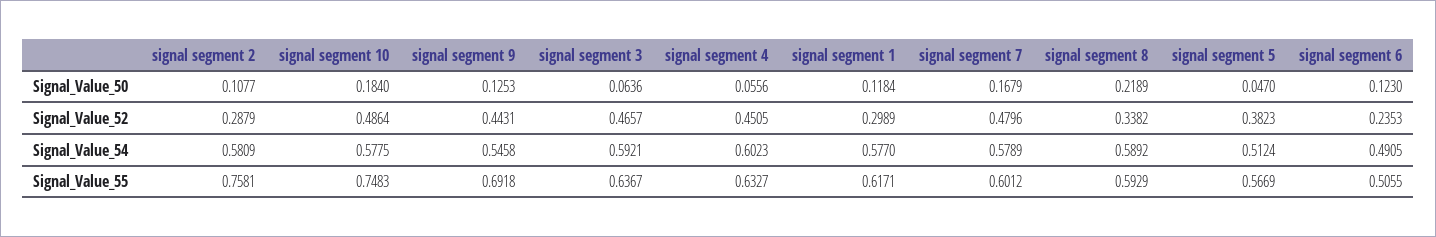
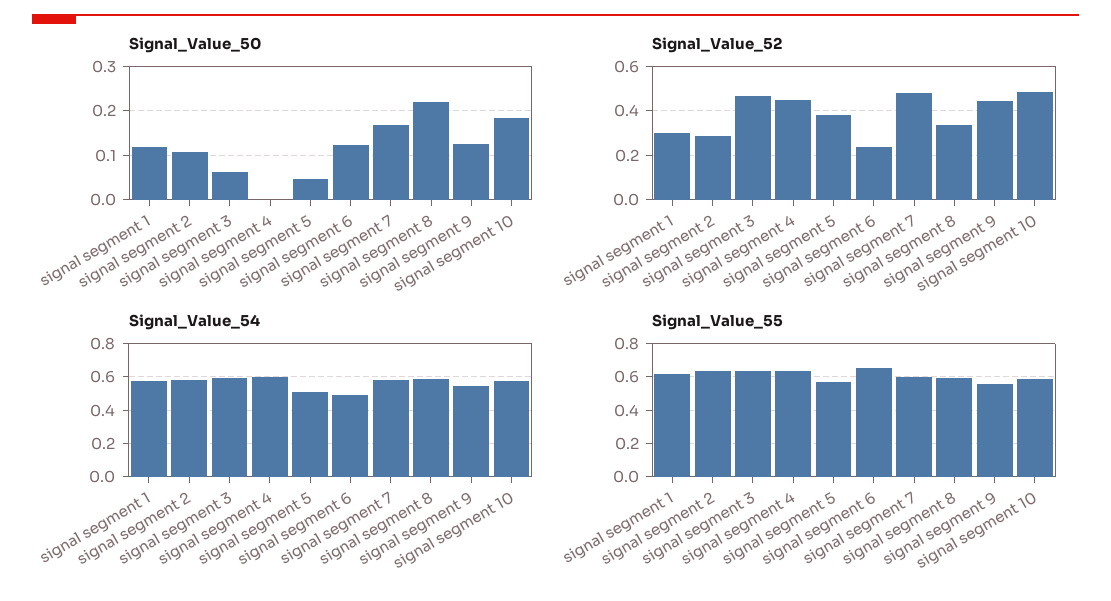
  {
    "Signal_Value_50": {
      "signal segment 2": 0.1077,
      "signal segment 10": 0.184,
      "signal segment 9": 0.1253,
      "signal segment 3": 0.0636,
-     "signal segment 4": 0.0556,
+     "signal segment 4": 0,
      "signal segment 1": 0.1184,
      "signal segment 7": 0.1679,
      "signal segment 8": 0.2189,
      "signal segment 5": 0.047,
      "signal segment 6": 0.123
    },
    "Signal_Value_52": {
      "signal segment 2": 0.2879,
      "signal segment 10": 0.4864,
      "signal segment 9": 0.4431,
      "signal segment 3": 0.4657,
      "signal segment 4": 0.4505,
      "signal segment 1": 0.2989,
      "signal segment 7": 0.4796,
      "signal segment 8": 0.3382,
      "signal segment 5": 0.3823,
      "signal segment 6": 0.2353
    },
    "Signal_Value_54": {
      "signal segment 2": 0.5809,
      "signal segment 10": 0.5775,
      "signal segment 9": 0.5458,
      "signal segment 3": 0.5921,
      "signal segment 4": 0.6023,
      "signal segment 1": 0.577,
      "signal segment 7": 0.5789,
      "signal segment 8": 0.5892,
      "signal segment 5": 0.5124,
      "signal segment 6": 0.4905
    },
    "Signal_Value_55": {
-     "signal segment 2": 0.7581,
+     "signal segment 2": 0.65,
-     "signal segment 10": 0.7483,
+     "signal segment 10": 0.6,
-     "signal segment 9": 0.6918,
+     "signal segment 9": 0.55,
      "signal segment 3": 0.6367,
      "signal segment 4": 0.6327,
      "signal segment 1": 0.6171,
      "signal segment 7": 0.6012,
      "signal segment 8": 0.5929,
      "signal segment 5": 0.5669,
-     "signal segment 6": 0.5055
+     "signal segment 6": 0.65
    }
  }

